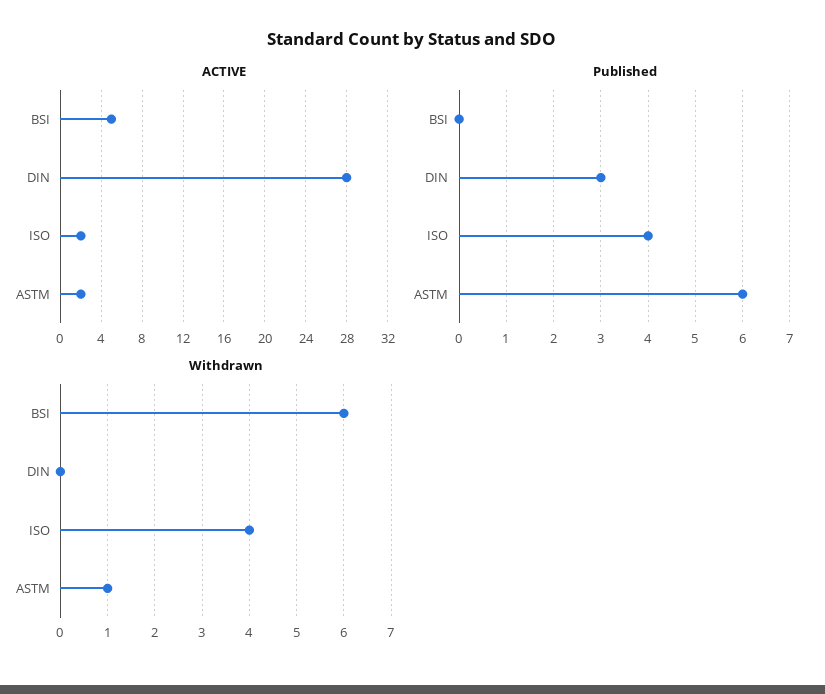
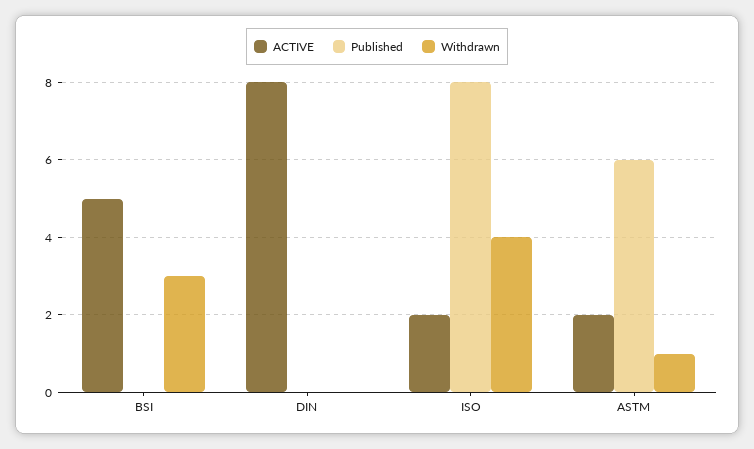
  {
    "ACTIVE": {
      "BSI": 5,
-     "DIN": 28,
+     "DIN": 8,
      "ISO": 2,
      "ASTM": 2
    },
    "Published": {
      "BSI": 0,
-     "DIN": 3,
+     "DIN": 0,
-     "ISO": 4,
+     "ISO": 8,
      "ASTM": 6
    },
    "Withdrawn": {
-     "BSI": 6,
+     "BSI": 3,
      "DIN": 0,
      "ISO": 4,
      "ASTM": 1
    }
  }

